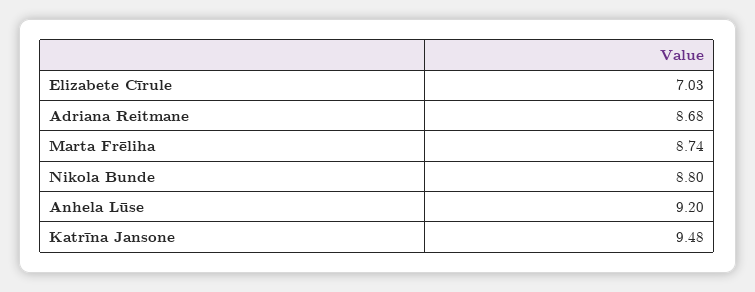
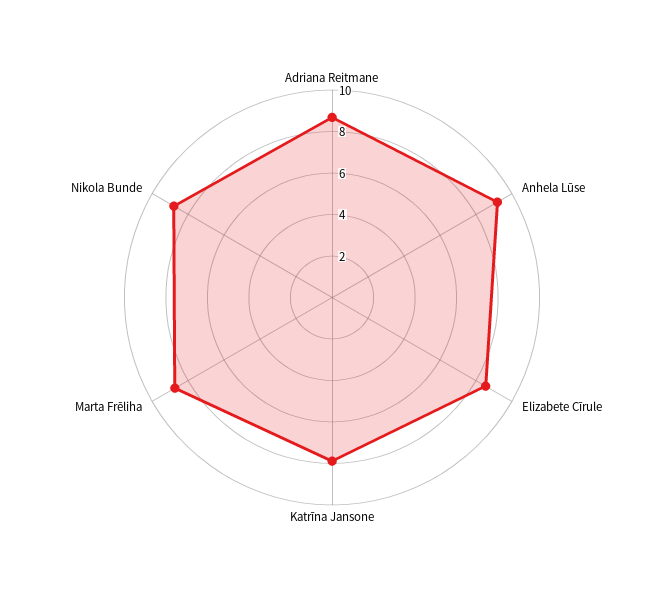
  {
-   "Elizabete Cīrule": 7.03,
+   "Elizabete Cīrule": 8.5,
    "Adriana Reitmane": 8.68,
    "Marta Frēliha": 8.74,
    "Nikola Bunde": 8.8,
    "Anhela Lūse": 9.2,
-   "Katrīna Jansone": 9.48
+   "Katrīna Jansone": 8
  }

